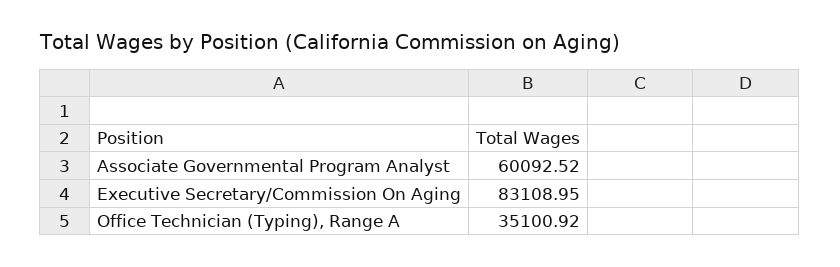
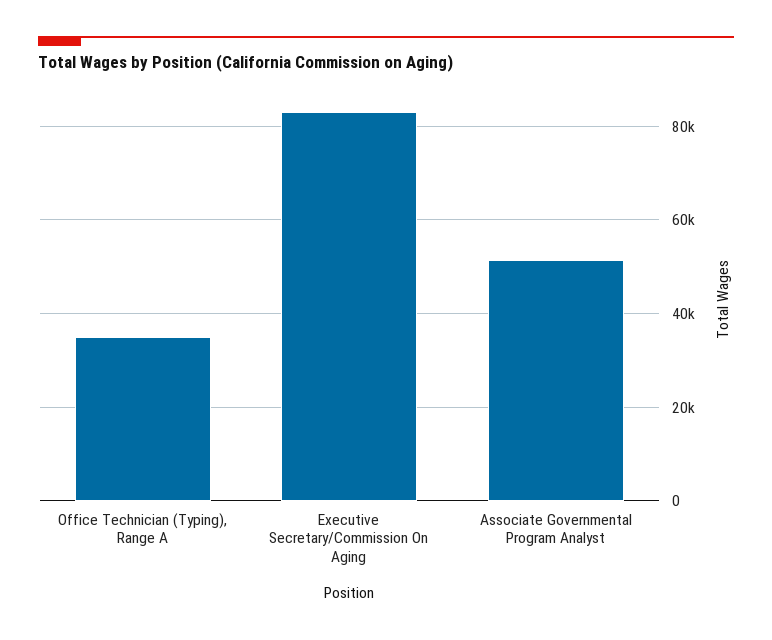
  {
-   "Associate Governmental Program Analyst": 60092.52,
+   "Associate Governmental Program Analyst": 52000,
    "Executive Secretary/Commission On Aging": 83108.95,
    "Office Technician (Typing), Range A": 35100.92
  }

